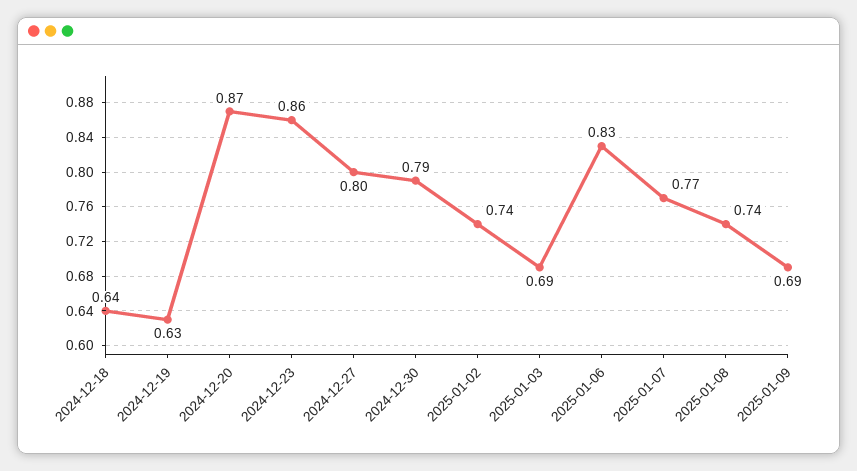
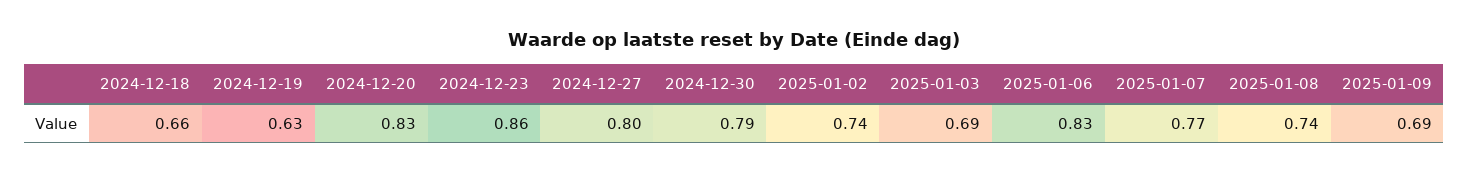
  {
-   "2024-12-18": 0.64,
+   "2024-12-18": 0.66,
    "2024-12-19": 0.63,
-   "2024-12-20": 0.87,
+   "2024-12-20": 0.83,
    "2024-12-23": 0.86,
    "2024-12-27": 0.8,
    "2024-12-30": 0.79,
    "2025-01-02": 0.74,
    "2025-01-03": 0.69,
    "2025-01-06": 0.83,
    "2025-01-07": 0.77,
    "2025-01-08": 0.74,
    "2025-01-09": 0.69
  }

